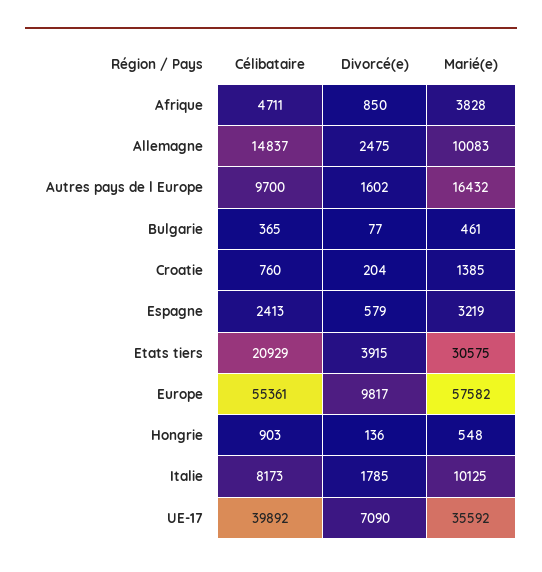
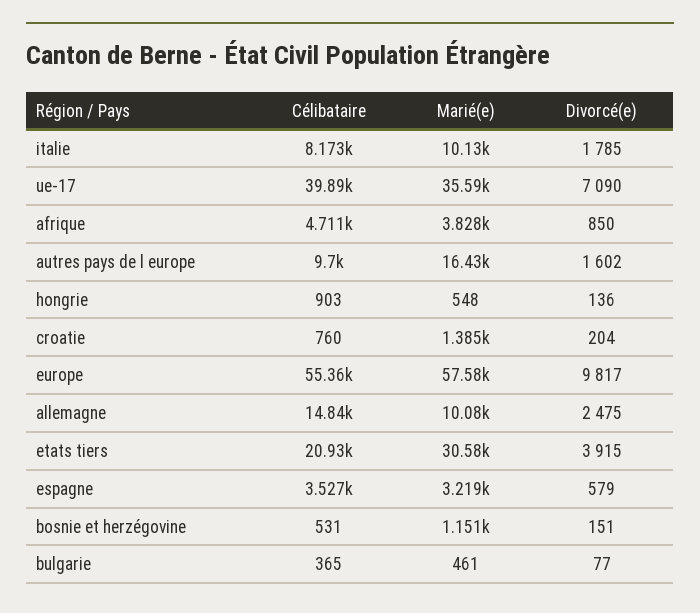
  {
    "Célibataire": {
      "Afrique": 4711,
      "Allemagne": 14837,
      "Autres pays de l Europe": 9700,
      "Bulgarie": 365,
      "Croatie": 760,
-     "Espagne": 2413,
+     "Espagne": 3527,
      "Etats tiers": 20929,
      "Europe": 55361,
      "Hongrie": 903,
      "Italie": 8173,
-     "UE-17": 39892
+     "UE-17": 39892,
+     "bosnie et herzégovine": 531
    },
    "Divorcé(e)": {
      "Afrique": 850,
      "Allemagne": 2475,
      "Autres pays de l Europe": 1602,
      "Bulgarie": 77,
      "Croatie": 204,
      "Espagne": 579,
      "Etats tiers": 3915,
      "Europe": 9817,
      "Hongrie": 136,
      "Italie": 1785,
-     "UE-17": 7090
+     "UE-17": 7090,
+     "bosnie et herzégovine": 151
    },
    "Marié(e)": {
      "Afrique": 3828,
      "Allemagne": 10083,
      "Autres pays de l Europe": 16432,
      "Bulgarie": 461,
      "Croatie": 1385,
      "Espagne": 3219,
      "Etats tiers": 30575,
      "Europe": 57582,
      "Hongrie": 548,
      "Italie": 10125,
-     "UE-17": 35592
+     "UE-17": 35592,
+     "bosnie et herzégovine": 1151
    }
  }

